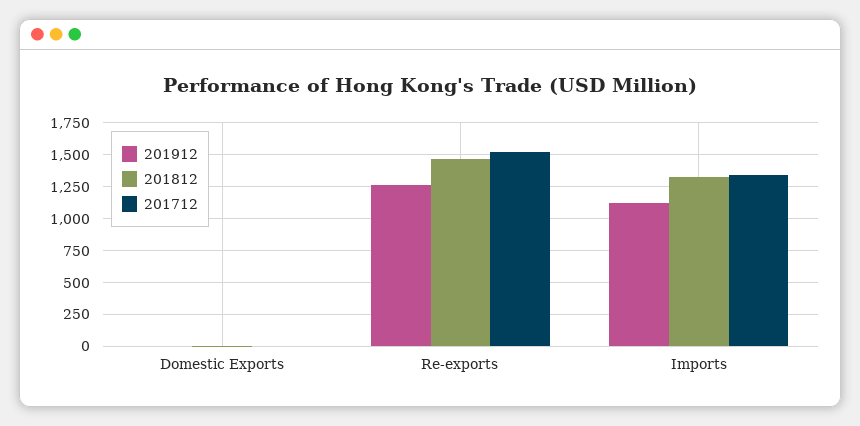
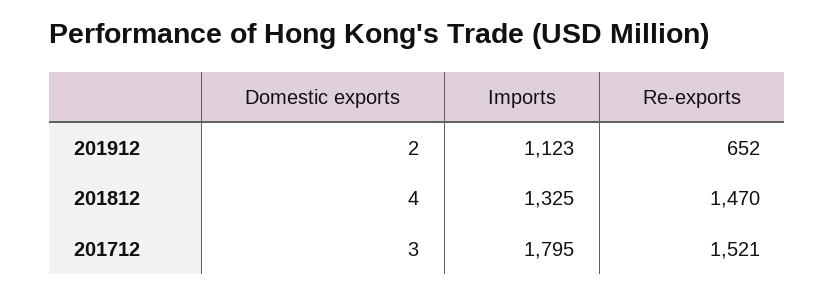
  {
    "201912": {
      "Domestic Exports": 2,
-     "Re-exports": 1250,
+     "Re-exports": 652,
      "Imports": 1123
    },
    "201812": {
      "Domestic Exports": 4,
      "Re-exports": 1470,
      "Imports": 1325
    },
    "201712": {
      "Domestic Exports": 3,
      "Re-exports": 1521,
-     "Imports": 1350
+     "Imports": 1795
    }
  }

